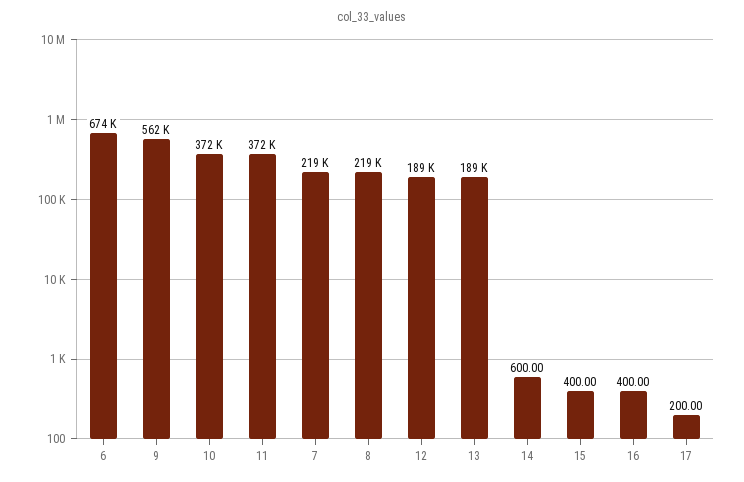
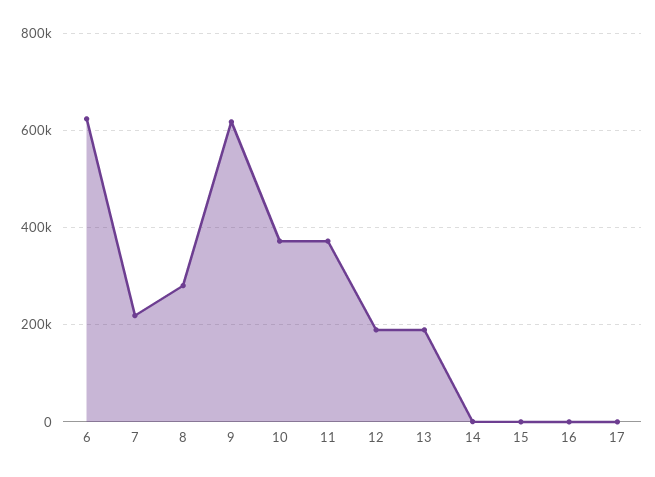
  {
-   "6": 674000,
+   "6": 620000,
-   "9": 562000,
+   "9": 620000,
    "10": 372000,
    "11": 372000,
    "7": 219000,
-   "8": 219000,
+   "8": 280000,
    "12": 189000,
    "13": 189000,
    "14": 600,
    "15": 400,
    "16": 400,
    "17": 200
  }

